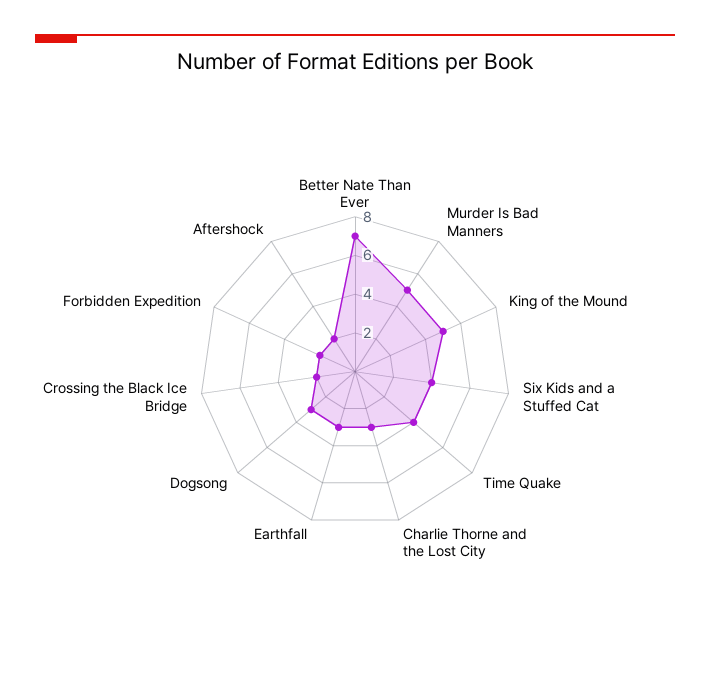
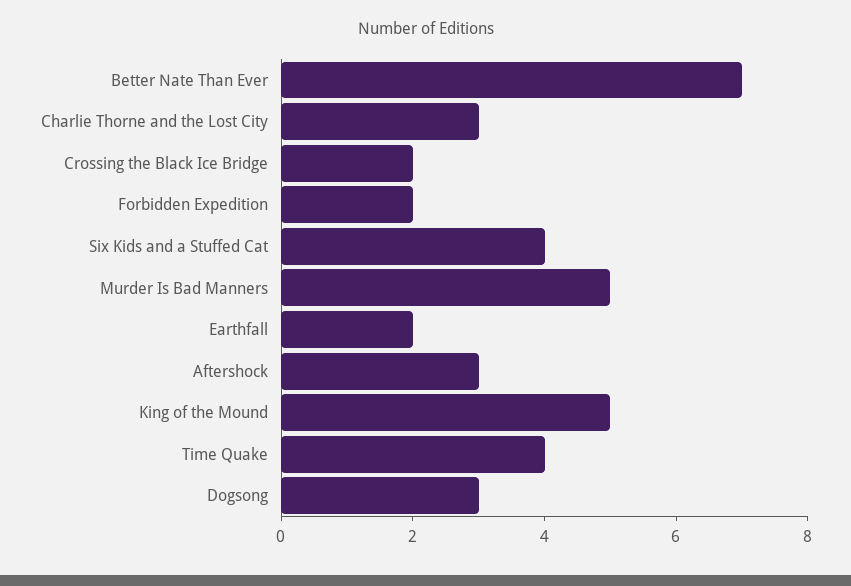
  {
    "Better Nate Than Ever": 7,
    "Murder Is Bad Manners": 5,
    "King of the Mound": 5,
    "Six Kids and a Stuffed Cat": 4,
    "Time Quake": 4,
    "Charlie Thorne and the Lost City": 3,
-   "Earthfall": 3,
+   "Earthfall": 2,
    "Dogsong": 3,
    "Crossing the Black Ice Bridge": 2,
    "Forbidden Expedition": 2,
-   "Aftershock": 2
+   "Aftershock": 3
  }

